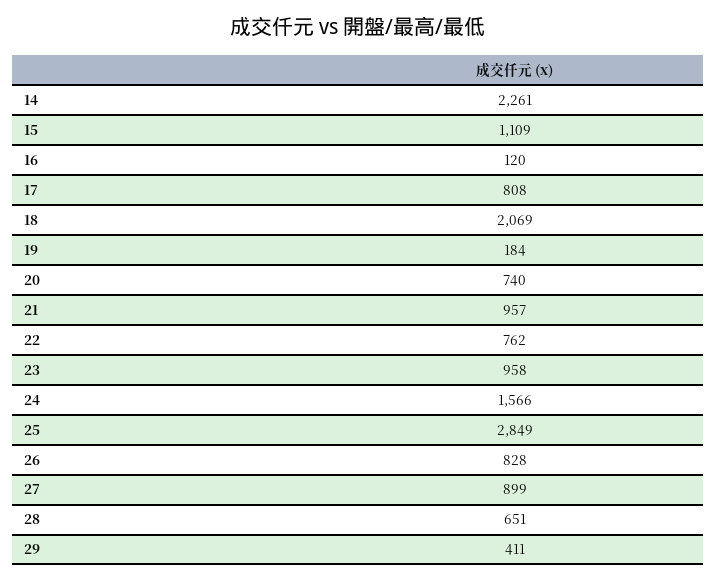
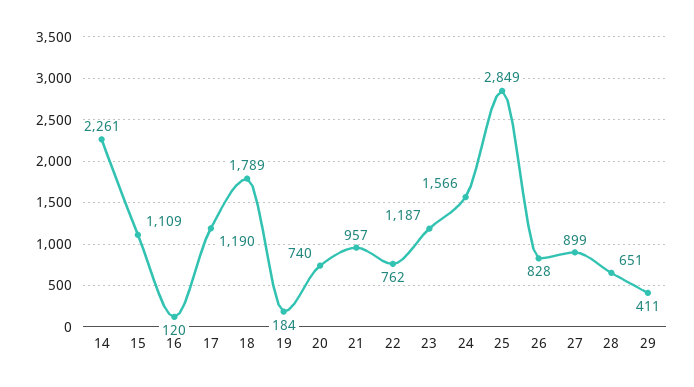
  {
    "14": 2261,
    "15": 1109,
    "16": 120,
-   "17": 808,
+   "17": 1190,
-   "18": 2069,
+   "18": 1789,
    "19": 184,
    "20": 740,
    "21": 957,
    "22": 762,
-   "23": 958,
+   "23": 1187,
    "24": 1566,
    "25": 2849,
    "26": 828,
    "27": 899,
    "28": 651,
    "29": 411
  }

